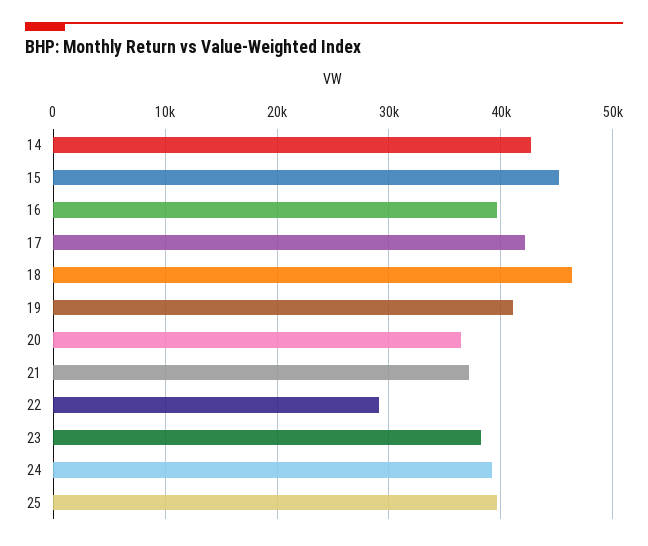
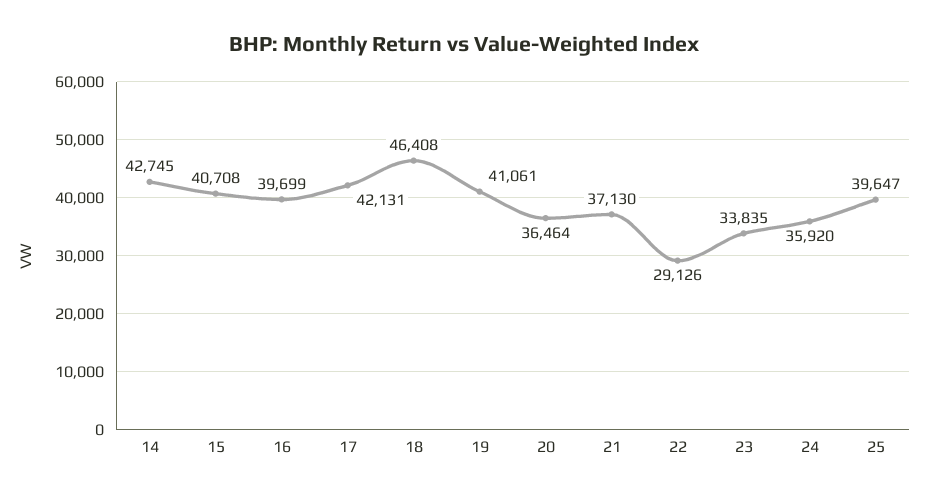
  {
    "14": 42745,
-   "15": 45000,
+   "15": 40708,
    "16": 39699,
    "17": 42131,
    "18": 46408,
    "19": 41061,
    "20": 36464,
    "21": 37130,
    "22": 29126,
-   "23": 38000,
+   "23": 33835,
-   "24": 39000,
+   "24": 35920,
    "25": 39647
  }

